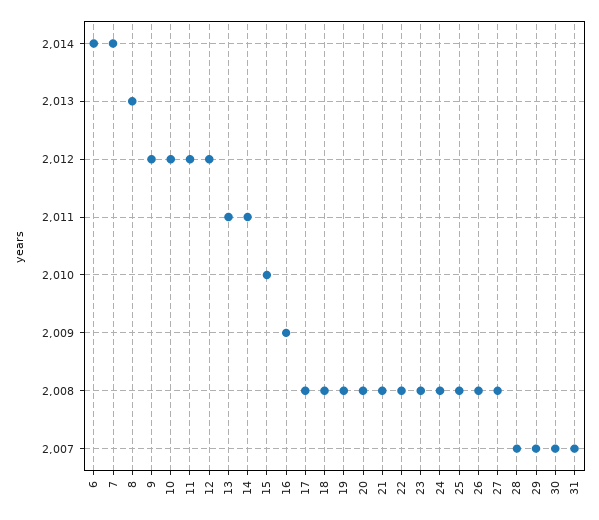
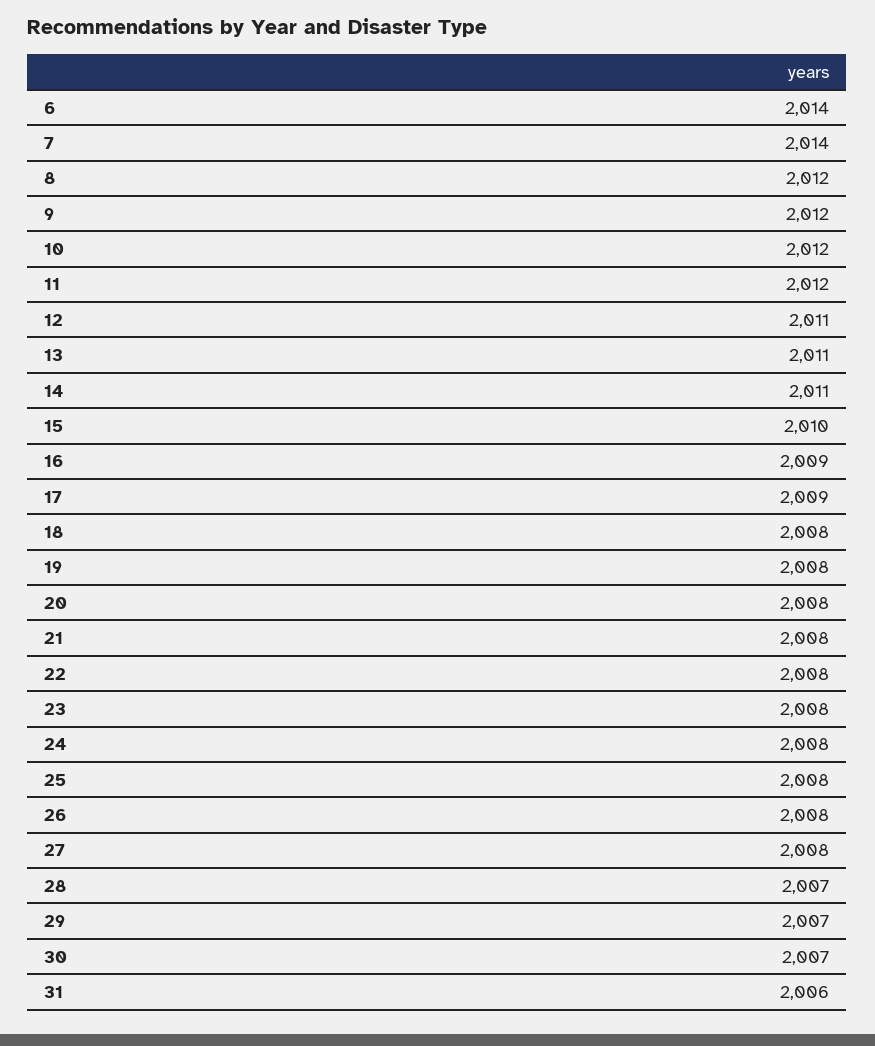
  {
    "6": 2014,
    "7": 2014,
-   "8": 2013,
+   "8": 2012,
    "9": 2012,
    "10": 2012,
    "11": 2012,
-   "12": 2012,
+   "12": 2011,
    "13": 2011,
    "14": 2011,
    "15": 2010,
    "16": 2009,
-   "17": 2008,
+   "17": 2009,
    "18": 2008,
    "19": 2008,
    "20": 2008,
    "21": 2008,
    "22": 2008,
    "23": 2008,
    "24": 2008,
    "25": 2008,
    "26": 2008,
    "27": 2008,
    "28": 2007,
    "29": 2007,
    "30": 2007,
-   "31": 2007
+   "31": 2006
  }

